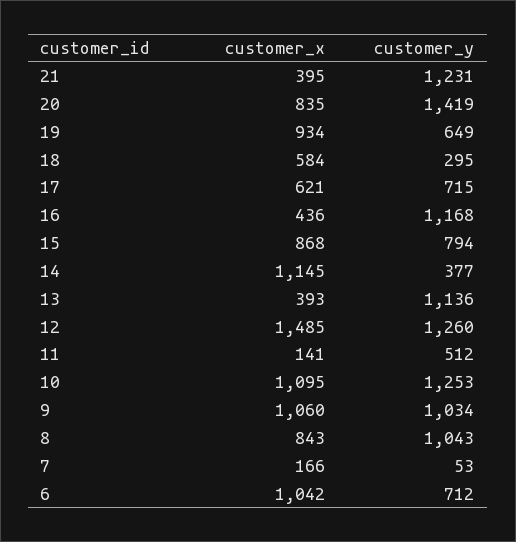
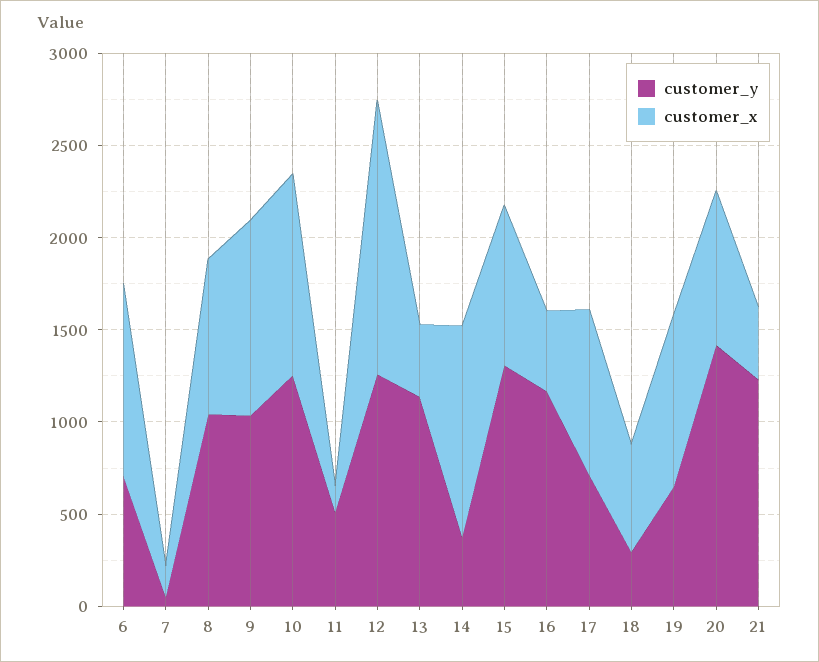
  {
    "customer_x": {
      "21": 395,
      "20": 835,
      "19": 934,
      "18": 584,
-     "17": 621,
+     "17": 900,
      "16": 436,
      "15": 868,
      "14": 1145,
      "13": 393,
      "12": 1485,
      "11": 141,
      "10": 1095,
      "9": 1060,
      "8": 843,
      "7": 166,
      "6": 1042
    },
    "customer_y": {
      "21": 1231,
      "20": 1419,
      "19": 649,
      "18": 295,
      "17": 715,
      "16": 1168,
-     "15": 794,
+     "15": 1300,
      "14": 377,
      "13": 1136,
      "12": 1260,
      "11": 512,
      "10": 1253,
      "9": 1034,
      "8": 1043,
      "7": 53,
      "6": 712
    }
  }

